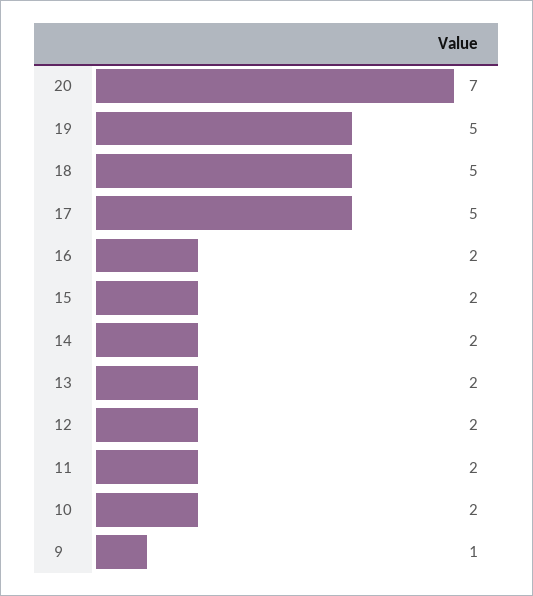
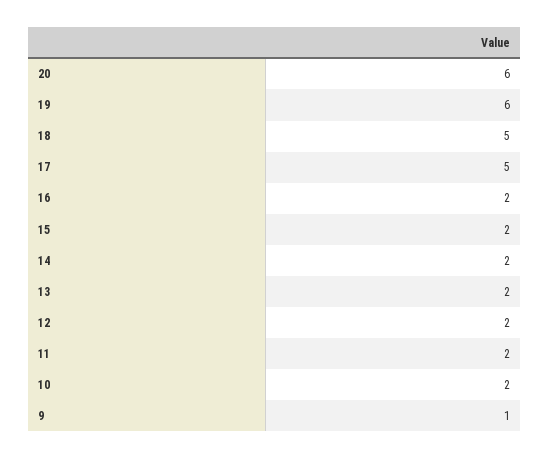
  {
-   "20": 7,
+   "20": 6,
-   "19": 5,
+   "19": 6,
    "18": 5,
    "17": 5,
    "16": 2,
    "15": 2,
    "14": 2,
    "13": 2,
    "12": 2,
    "11": 2,
    "10": 2,
    "9": 1
  }

